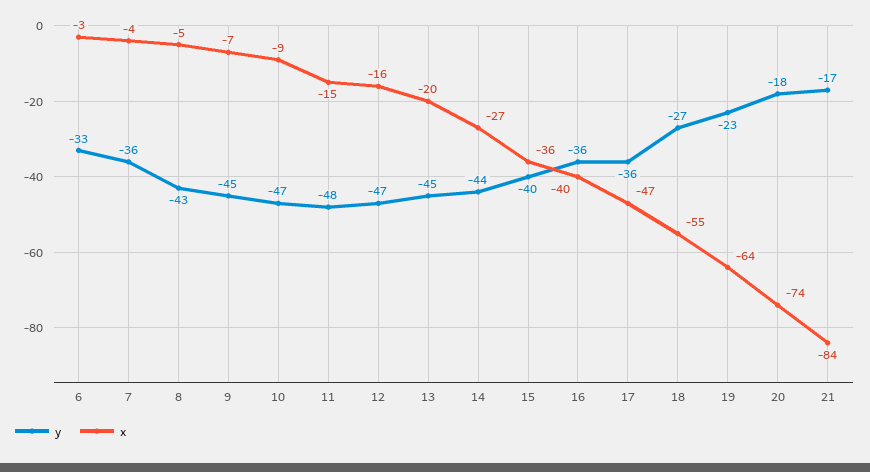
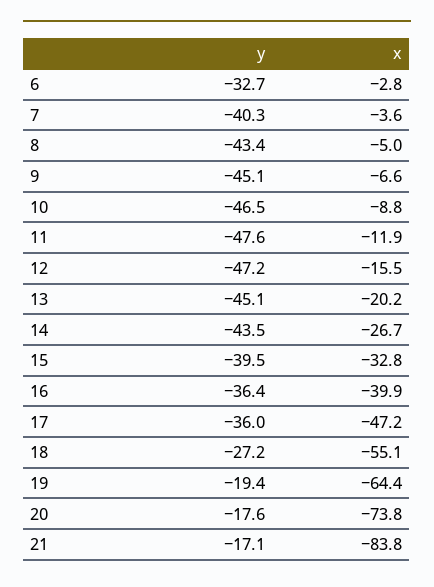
  {
    "y": {
      "6": -32.7,
-     "7": -36,
+     "7": -40.3,
      "8": -43.4,
      "9": -45.1,
      "10": -46.5,
      "11": -47.6,
      "12": -47.2,
      "13": -45.1,
      "14": -43.5,
      "15": -39.5,
      "16": -36.4,
      "17": -36,
      "18": -27.2,
-     "19": -23,
+     "19": -19.4,
      "20": -17.6,
      "21": -17.1
    },
    "x": {
      "6": -2.8,
      "7": -3.6,
      "8": -5,
      "9": -6.6,
      "10": -8.8,
-     "11": -15,
+     "11": -11.9,
      "12": -15.5,
      "13": -20.2,
      "14": -26.7,
-     "15": -36,
+     "15": -32.8,
      "16": -39.9,
      "17": -47.2,
      "18": -55.1,
      "19": -64.4,
      "20": -73.8,
      "21": -83.8
    }
  }

